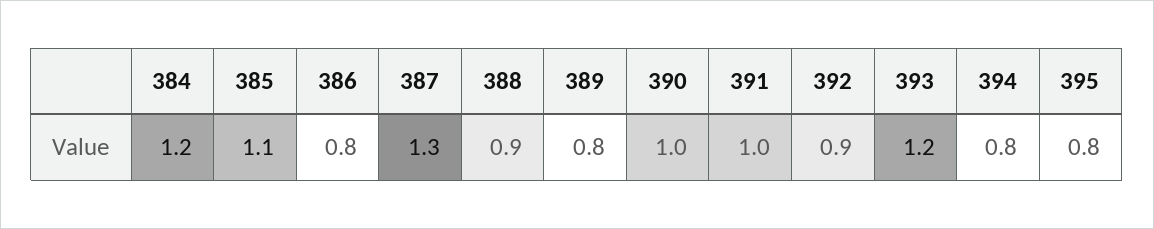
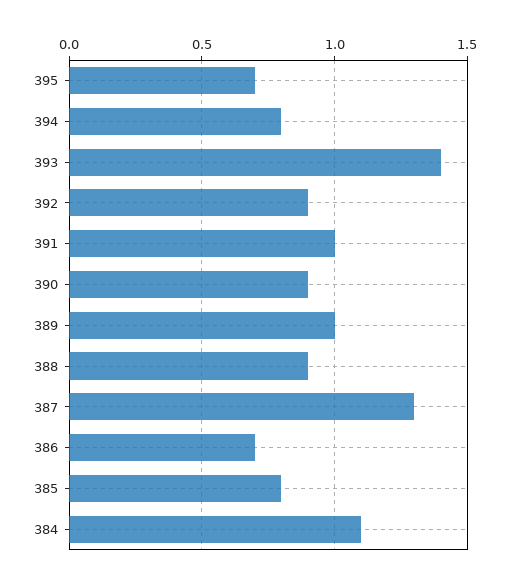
  {
-   "384": 1.2,
+   "384": 1.1,
-   "385": 1.1,
+   "385": 0.8,
-   "386": 0.8,
+   "386": 0.7,
    "387": 1.3,
    "388": 0.9,
-   "389": 0.8,
+   "389": 1,
-   "390": 1,
+   "390": 0.9,
    "391": 1,
    "392": 0.9,
-   "393": 1.2,
+   "393": 1.4,
    "394": 0.8,
-   "395": 0.8
+   "395": 0.7
  }

